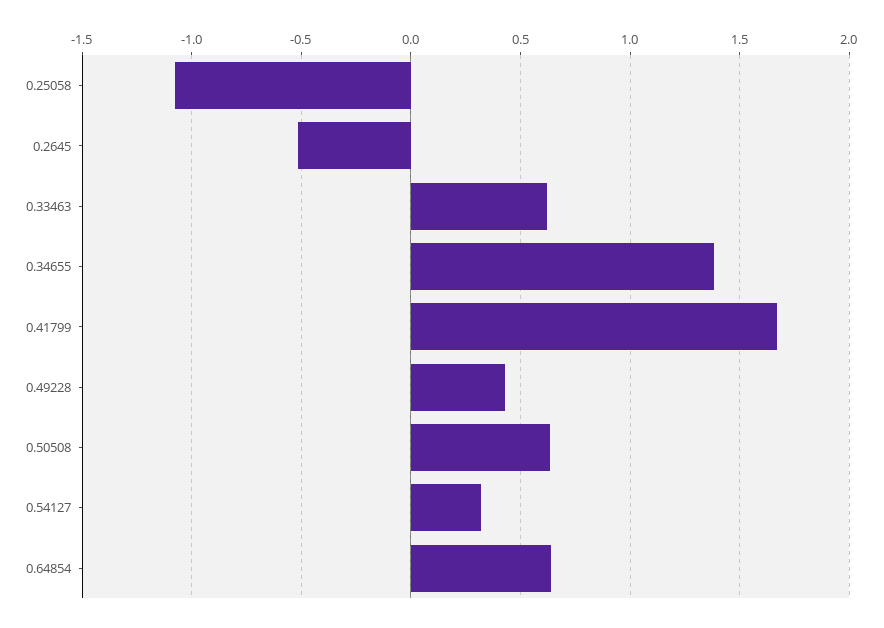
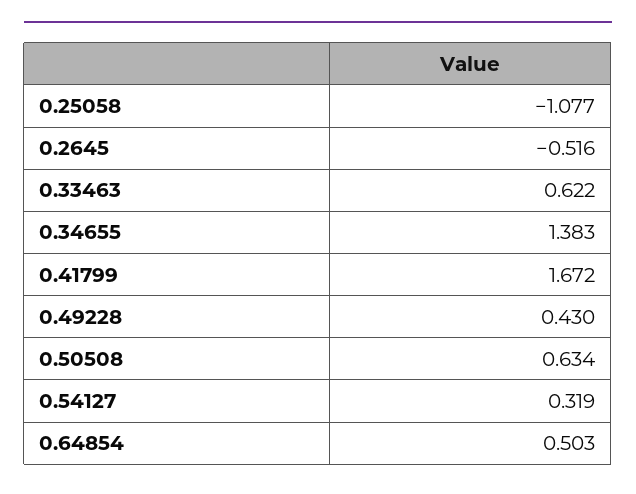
  {
    "0.25058": -1.077,
    "0.2645": -0.516,
    "0.33463": 0.622,
    "0.34655": 1.383,
    "0.41799": 1.672,
    "0.49228": 0.43,
    "0.50508": 0.634,
    "0.54127": 0.319,
-   "0.64854": 0.65
+   "0.64854": 0.503
  }

